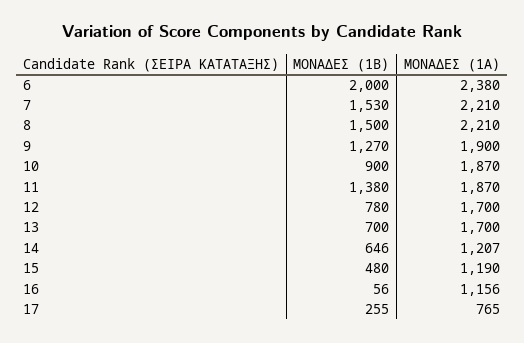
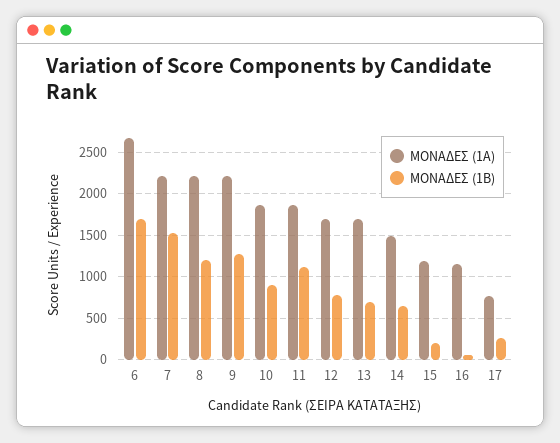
  {
    "ΜΟΝΑΔΕΣ (1Β)": {
-     "6": 2000,
+     "6": 1700,
      "7": 1530,
-     "8": 1500,
+     "8": 1200,
      "9": 1270,
      "10": 900,
-     "11": 1380,
+     "11": 1100,
      "12": 780,
      "13": 700,
      "14": 646,
-     "15": 480,
+     "15": 200,
      "16": 56,
      "17": 255
    },
    "ΜΟΝΑΔΕΣ (1Α)": {
-     "6": 2380,
+     "6": 2700,
      "7": 2210,
      "8": 2210,
-     "9": 1900,
+     "9": 2200,
      "10": 1870,
      "11": 1870,
      "12": 1700,
      "13": 1700,
-     "14": 1207,
+     "14": 1500,
      "15": 1190,
      "16": 1156,
      "17": 765
    }
  }

